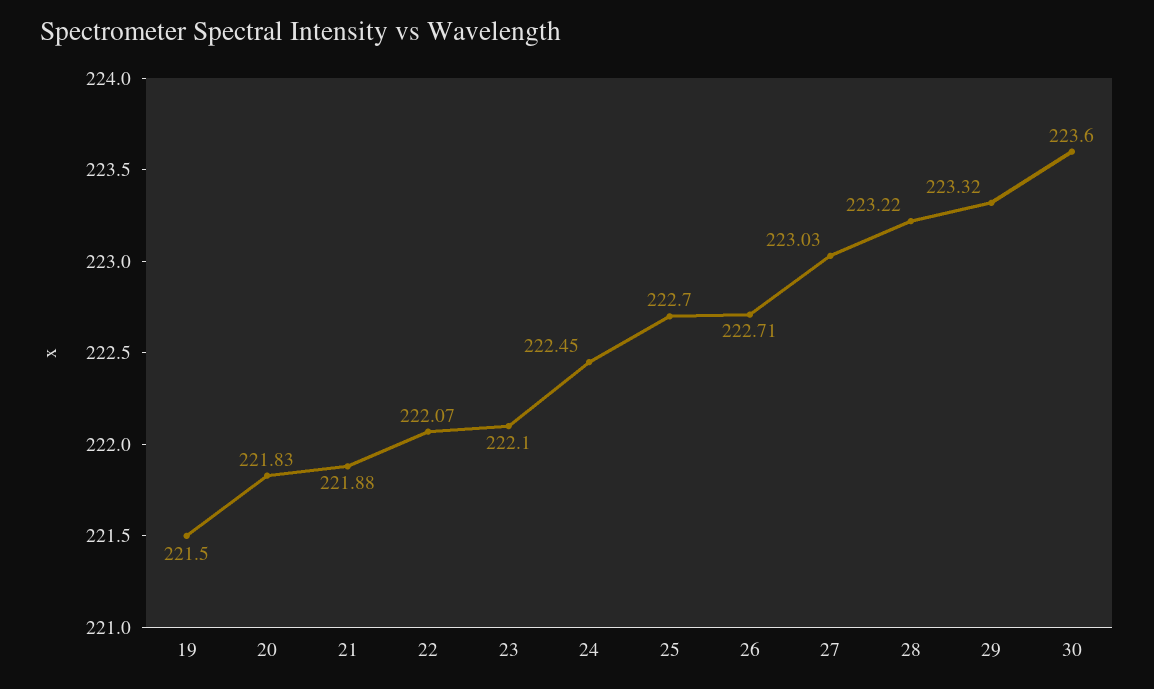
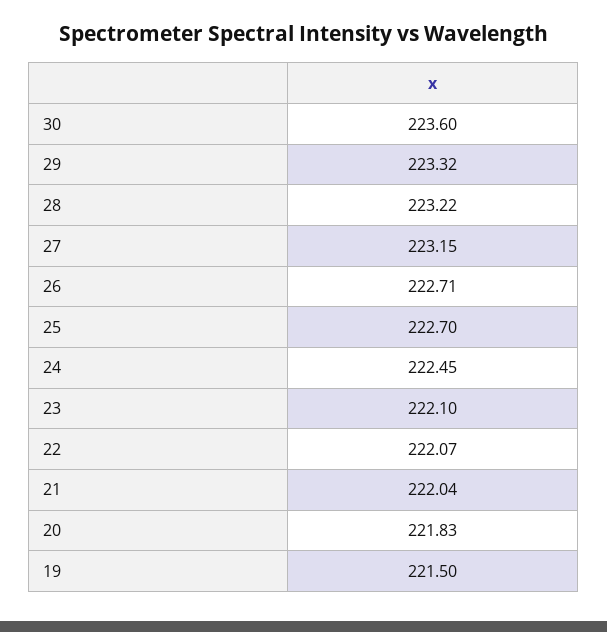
  {
    "19": 221.5,
    "20": 221.83,
-   "21": 221.88,
+   "21": 222.04,
    "22": 222.07,
    "23": 222.1,
    "24": 222.45,
    "25": 222.7,
    "26": 222.71,
-   "27": 223.03,
+   "27": 223.15,
    "28": 223.22,
    "29": 223.32,
    "30": 223.6
  }

